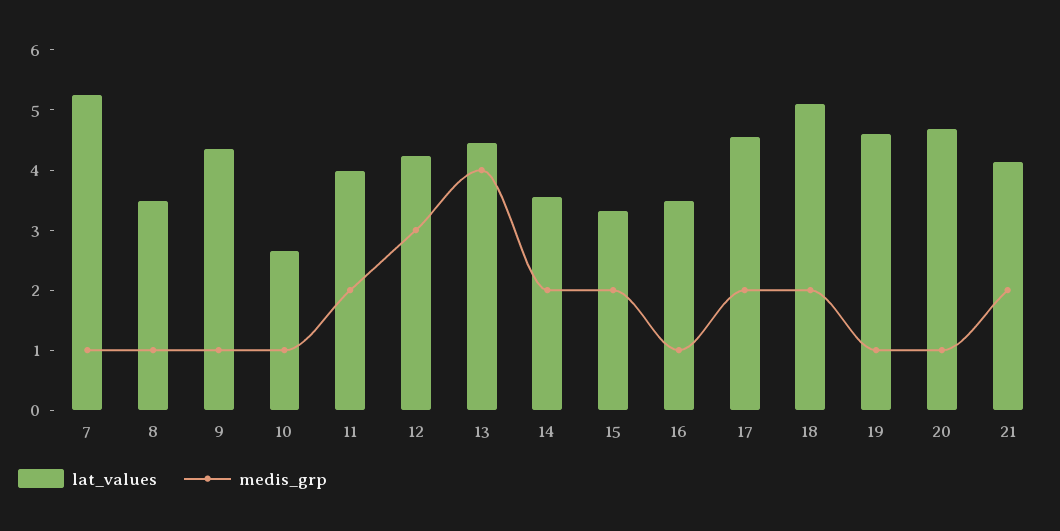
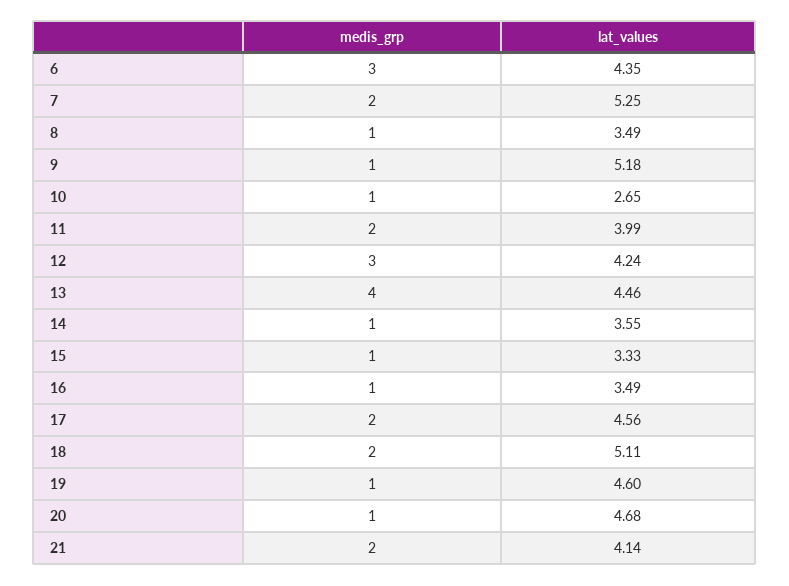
  {
    "lat_values": {
      "7": 5.25,
      "8": 3.49,
-     "9": 4.4,
+     "9": 5.18,
      "10": 2.65,
      "11": 3.99,
      "12": 4.24,
      "13": 4.46,
      "14": 3.55,
      "15": 3.33,
      "16": 3.49,
      "17": 4.56,
      "18": 5.11,
      "19": 4.6,
      "20": 4.68,
-     "21": 4.14
+     "21": 4.14,
+     "6": 4.35
    },
    "medis_grp": {
-     "7": 1,
+     "7": 2,
      "8": 1,
      "9": 1,
      "10": 1,
      "11": 2,
      "12": 3,
      "13": 4,
-     "14": 2,
+     "14": 1,
-     "15": 2,
+     "15": 1,
      "16": 1,
      "17": 2,
      "18": 2,
      "19": 1,
      "20": 1,
-     "21": 2
+     "21": 2,
+     "6": 3
    }
  }

